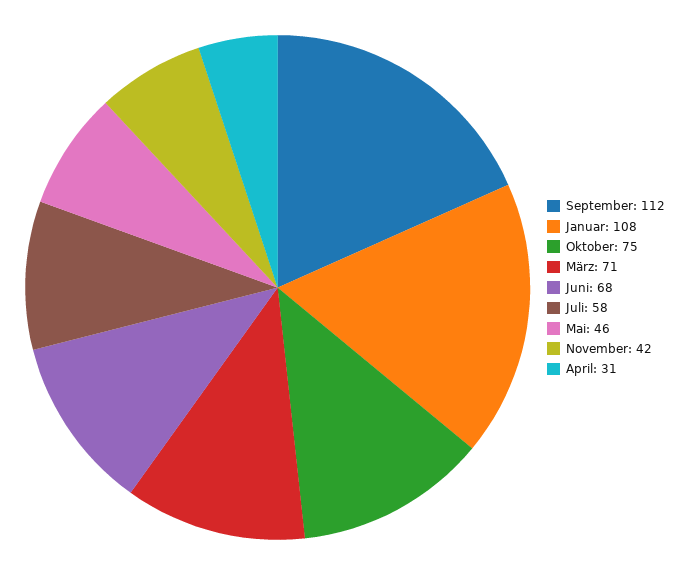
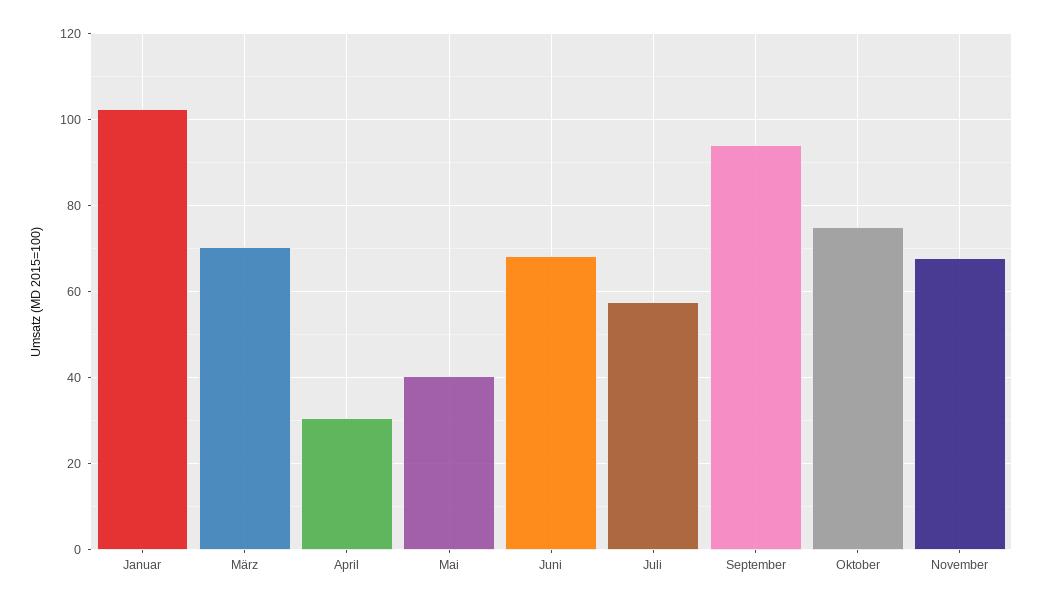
  {
-   "September": 112,
+   "September": 94,
-   "Januar": 108,
+   "Januar": 102,
    "Oktober": 75,
    "März": 71,
    "Juni": 68,
    "Juli": 58,
-   "Mai": 46,
+   "Mai": 40,
-   "November": 42,
+   "November": 68,
    "April": 31
  }

